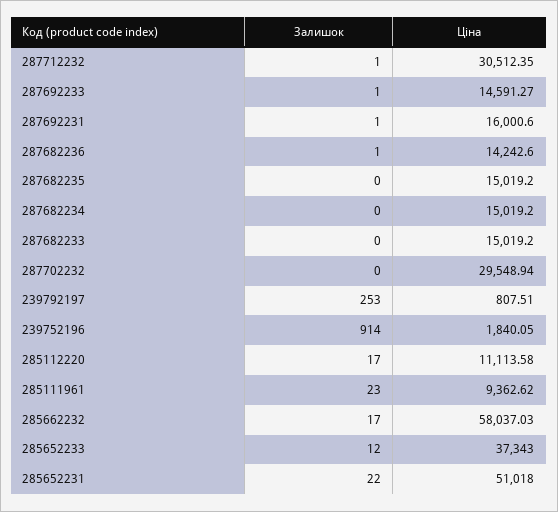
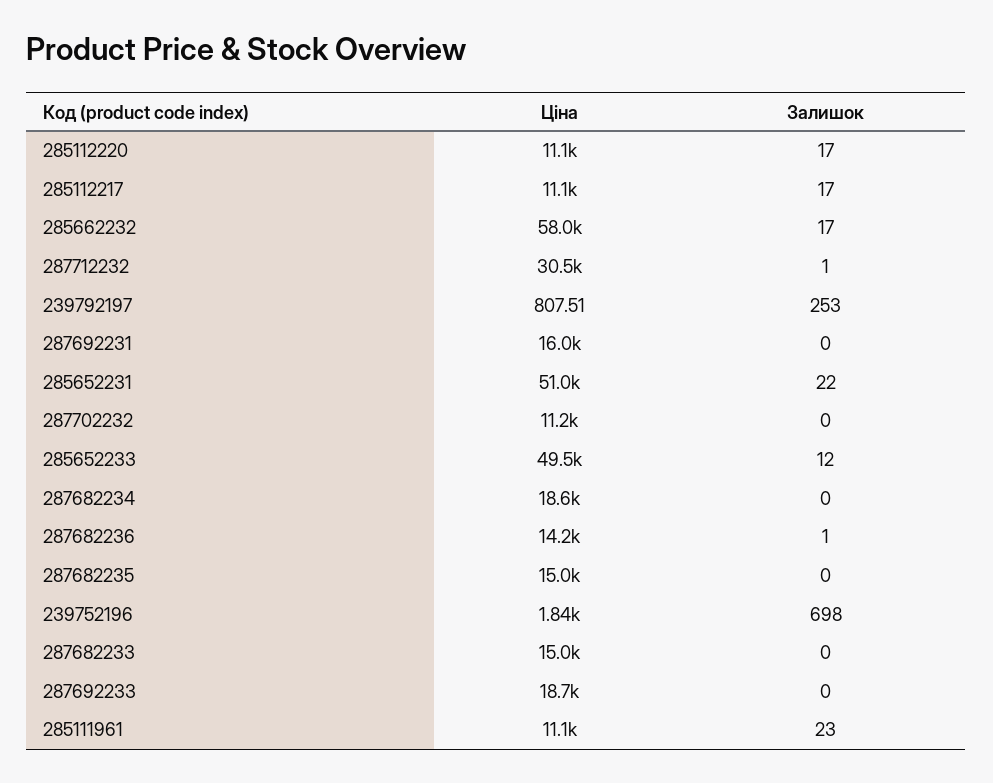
  {
    "Залишок": {
      "287712232": 1,
-     "287692233": 1,
+     "287692233": 0,
-     "287692231": 1,
+     "287692231": 0,
      "287682236": 1,
      "287682235": 0,
      "287682234": 0,
      "287682233": 0,
      "287702232": 0,
      "239792197": 253,
-     "239752196": 914,
+     "239752196": 698,
      "285112220": 17,
      "285111961": 23,
      "285662232": 17,
      "285652233": 12,
-     "285652231": 22
+     "285652231": 22,
+     "285112217": 17
    },
    "Ціна": {
      "287712232": 30512.35,
-     "287692233": 14591.27,
+     "287692233": 18700,
      "287692231": 16000.6,
      "287682236": 14242.6,
      "287682235": 15019.2,
-     "287682234": 15019.2,
+     "287682234": 18600,
      "287682233": 15019.2,
-     "287702232": 29548.94,
+     "287702232": 11200,
      "239792197": 807.51,
      "239752196": 1840.05,
      "285112220": 11113.58,
-     "285111961": 9362.62,
+     "285111961": 11100,
      "285662232": 58037.03,
-     "285652233": 37343,
+     "285652233": 49500,
-     "285652231": 51018
+     "285652231": 51018,
+     "285112217": 11100
    }
  }

